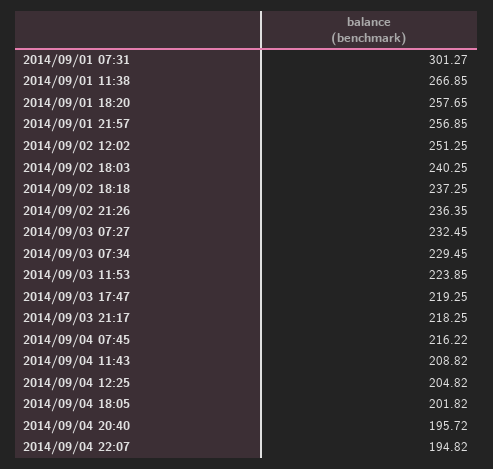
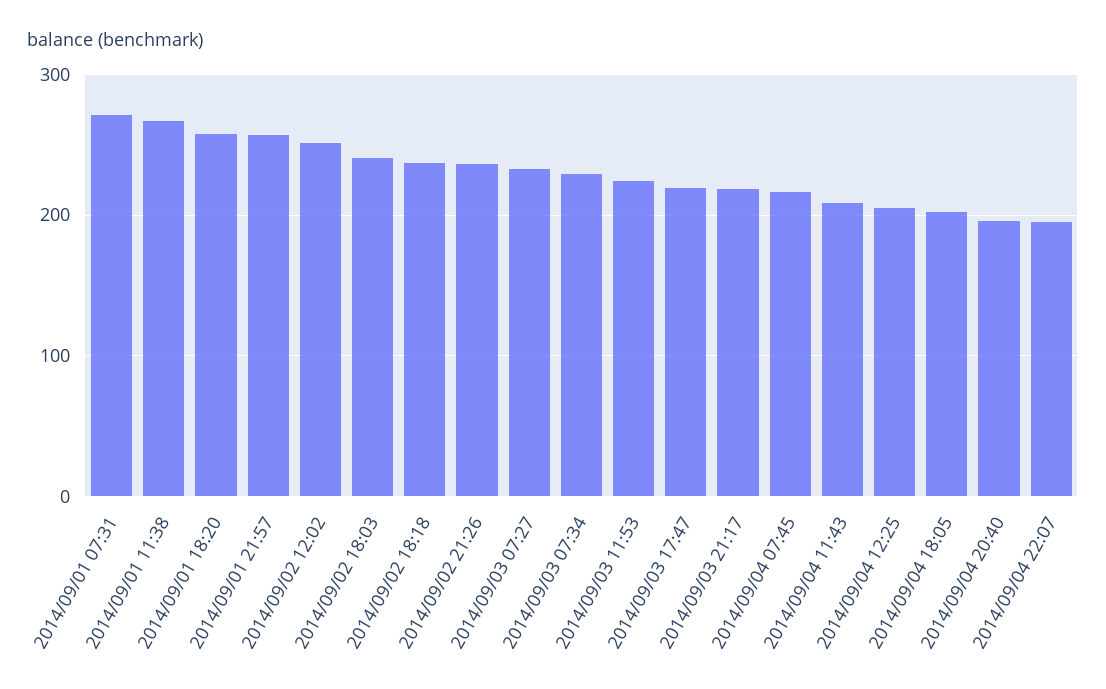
  {
-   "2014/09/01 07:31": 301.27,
+   "2014/09/01 07:31": 270,
    "2014/09/01 11:38": 266.85,
    "2014/09/01 18:20": 257.65,
    "2014/09/01 21:57": 256.85,
    "2014/09/02 12:02": 251.25,
    "2014/09/02 18:03": 240.25,
    "2014/09/02 18:18": 237.25,
    "2014/09/02 21:26": 236.35,
    "2014/09/03 07:27": 232.45,
    "2014/09/03 07:34": 229.45,
    "2014/09/03 11:53": 223.85,
    "2014/09/03 17:47": 219.25,
    "2014/09/03 21:17": 218.25,
    "2014/09/04 07:45": 216.22,
    "2014/09/04 11:43": 208.82,
    "2014/09/04 12:25": 204.82,
    "2014/09/04 18:05": 201.82,
    "2014/09/04 20:40": 195.72,
    "2014/09/04 22:07": 194.82
  }

